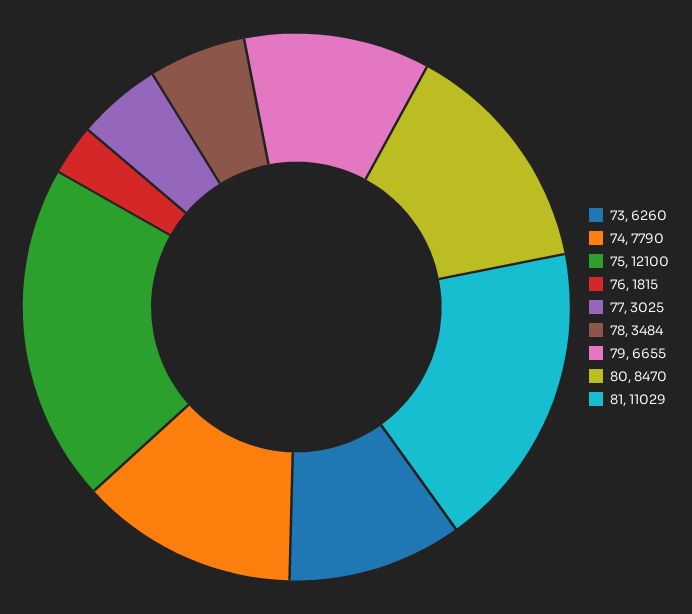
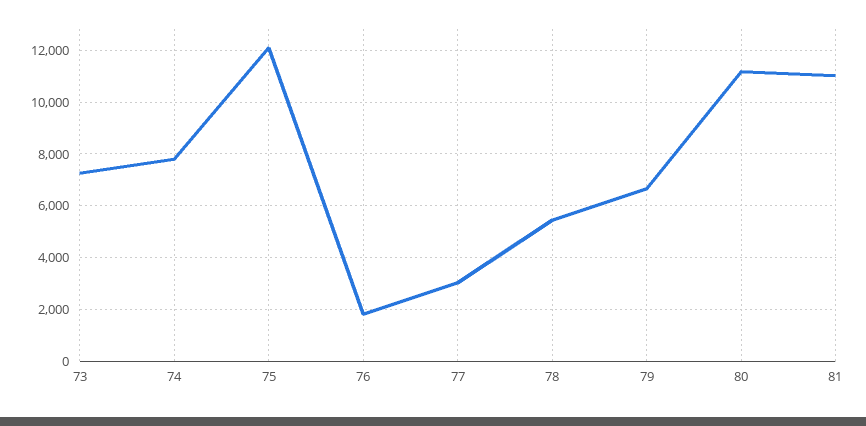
  {
-   "73": 6260,
+   "73": 7250,
    "74": 7790,
    "75": 12100,
    "76": 1815,
    "77": 3025,
-   "78": 3484,
+   "78": 5500,
    "79": 6655,
-   "80": 8470,
+   "80": 11250,
    "81": 11029
  }

